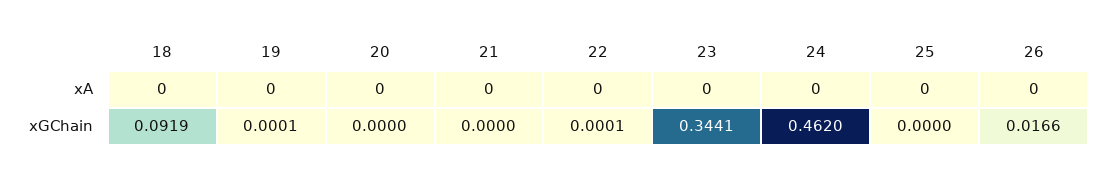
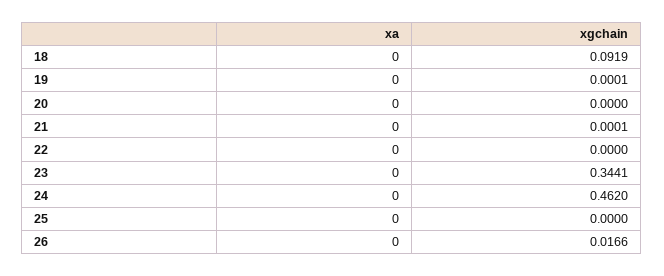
  {
    "18": {
      "xA": 0,
      "xGChain": 0.0919
    },
    "19": {
      "xA": 0,
      "xGChain": 0.0001
    },
    "20": {
      "xA": 0,
      "xGChain": 0
    },
    "21": {
      "xA": 0,
-     "xGChain": 0
+     "xGChain": 0.0001
    },
    "22": {
      "xA": 0,
-     "xGChain": 0.0001
+     "xGChain": 0
    },
    "23": {
      "xA": 0,
      "xGChain": 0.3441
    },
    "24": {
      "xA": 0,
      "xGChain": 0.462
    },
    "25": {
      "xA": 0,
      "xGChain": 0
    },
    "26": {
      "xA": 0,
      "xGChain": 0.0166
    }
  }

